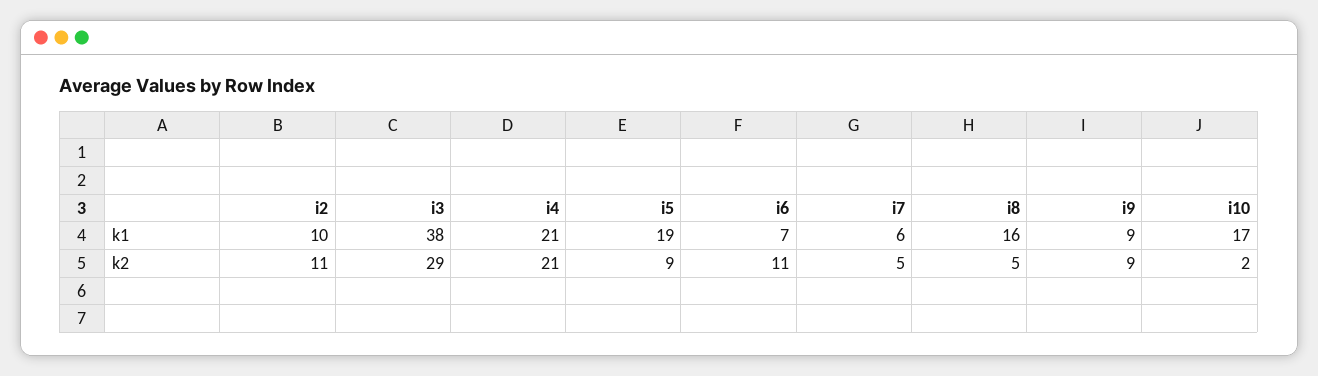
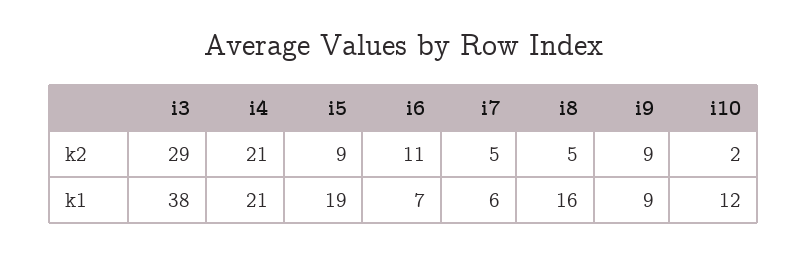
  {
-   "i2": {
-     "k1": 10,
-     "k2": 11
-   },
    "i3": {
      "k1": 38,
      "k2": 29
    },
    "i4": {
      "k1": 21,
      "k2": 21
    },
    "i5": {
      "k1": 19,
      "k2": 9
    },
    "i6": {
      "k1": 7,
      "k2": 11
    },
    "i7": {
      "k1": 6,
      "k2": 5
    },
    "i8": {
      "k1": 16,
      "k2": 5
    },
    "i9": {
      "k1": 9,
      "k2": 9
    },
    "i10": {
-     "k1": 17,
+     "k1": 12,
      "k2": 2
    }
  }

